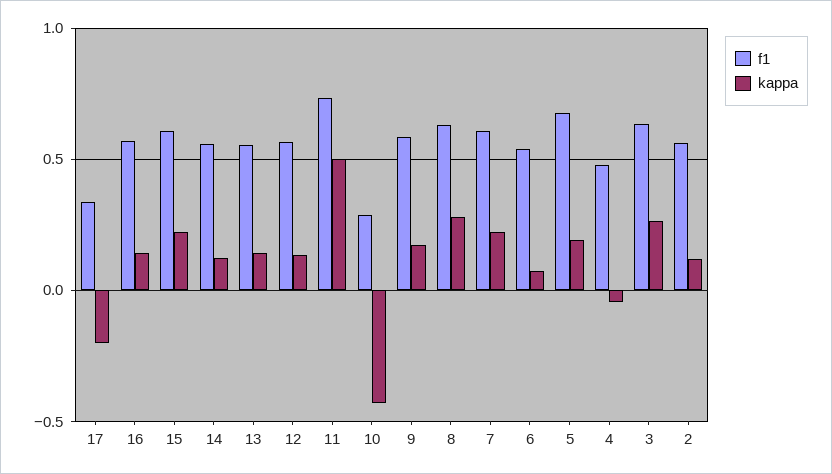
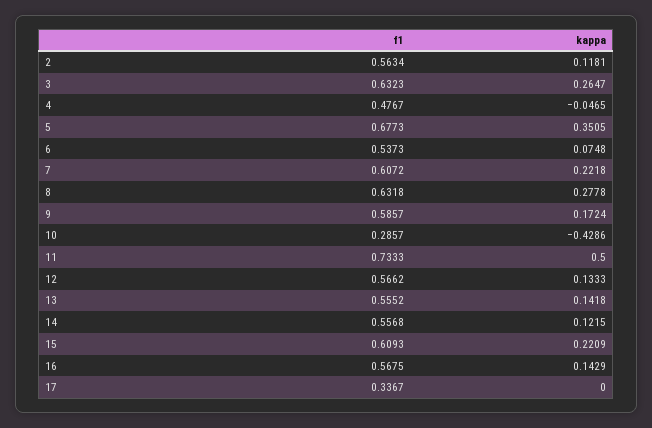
  {
    "f1": {
      "17": 0.3367,
      "16": 0.5675,
      "15": 0.6093,
      "14": 0.5568,
      "13": 0.5552,
      "12": 0.5662,
      "11": 0.7333,
      "10": 0.2857,
      "9": 0.5857,
      "8": 0.6318,
      "7": 0.6072,
      "6": 0.5373,
      "5": 0.6773,
      "4": 0.4767,
      "3": 0.6323,
      "2": 0.5634
    },
    "kappa": {
-     "17": -0.2,
+     "17": 0,
      "16": 0.1429,
      "15": 0.2209,
      "14": 0.1215,
      "13": 0.1418,
      "12": 0.1333,
      "11": 0.5,
      "10": -0.4286,
      "9": 0.1724,
      "8": 0.2778,
      "7": 0.2218,
      "6": 0.0748,
-     "5": 0.2,
+     "5": 0.3505,
      "4": -0.0465,
      "3": 0.2647,
      "2": 0.1181
    }
  }

